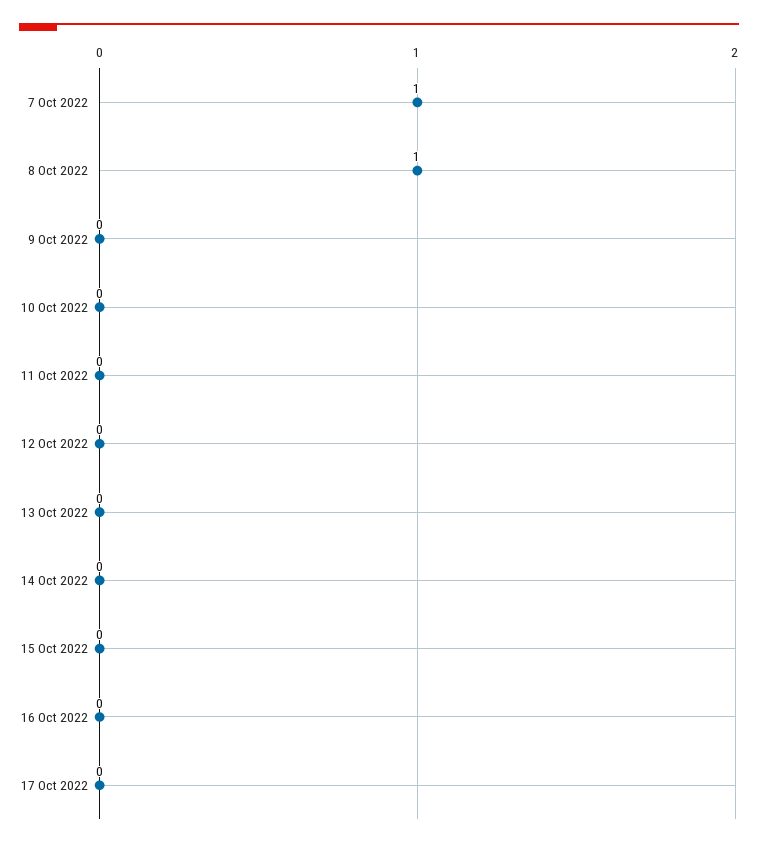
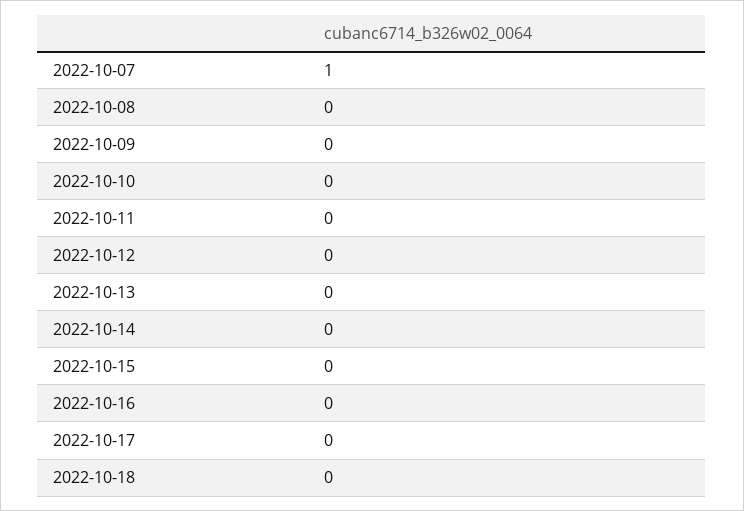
  {
    "7 Oct 2022": 1,
-   "8 Oct 2022": 1,
+   "8 Oct 2022": 0,
    "9 Oct 2022": 0,
    "10 Oct 2022": 0,
    "11 Oct 2022": 0,
    "12 Oct 2022": 0,
    "13 Oct 2022": 0,
    "14 Oct 2022": 0,
    "15 Oct 2022": 0,
    "16 Oct 2022": 0,
-   "17 Oct 2022": 0
+   "17 Oct 2022": 0,
+   "2022-10-18": 0
  }

